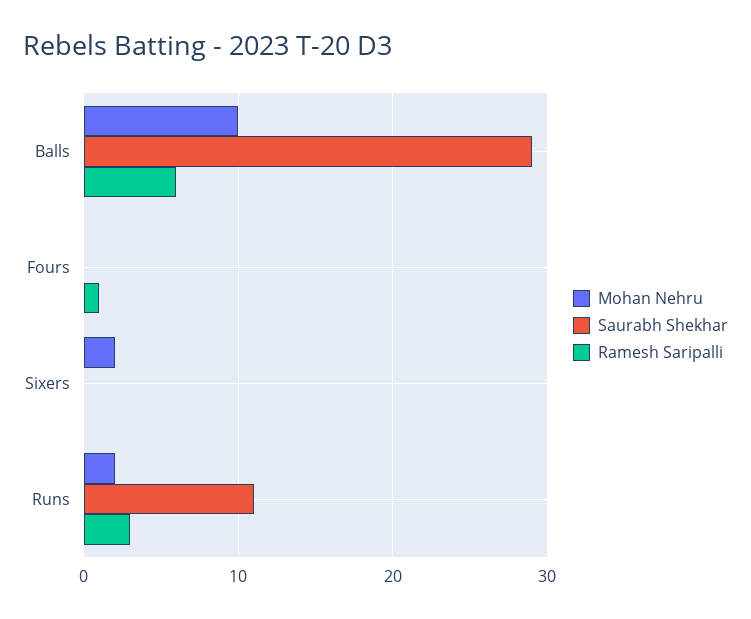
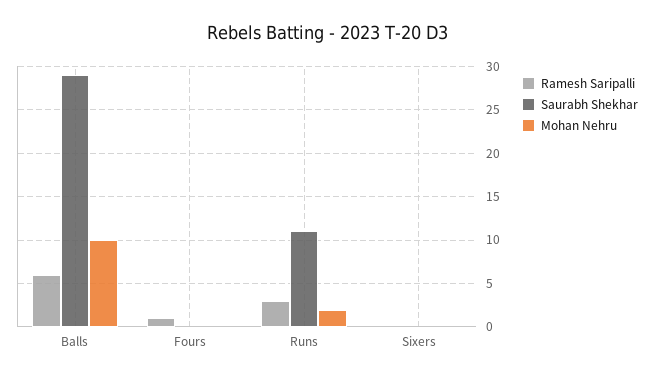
  {
    "Mohan Nehru": {
      "Balls": 10,
      "Fours": 0,
-     "Sixers": 2,
+     "Sixers": 0,
      "Runs": 2
    },
    "Saurabh Shekhar": {
      "Balls": 29,
      "Fours": 0,
      "Sixers": 0,
      "Runs": 11
    },
    "Ramesh Saripalli": {
      "Balls": 6,
      "Fours": 1,
      "Sixers": 0,
      "Runs": 3
    }
  }

